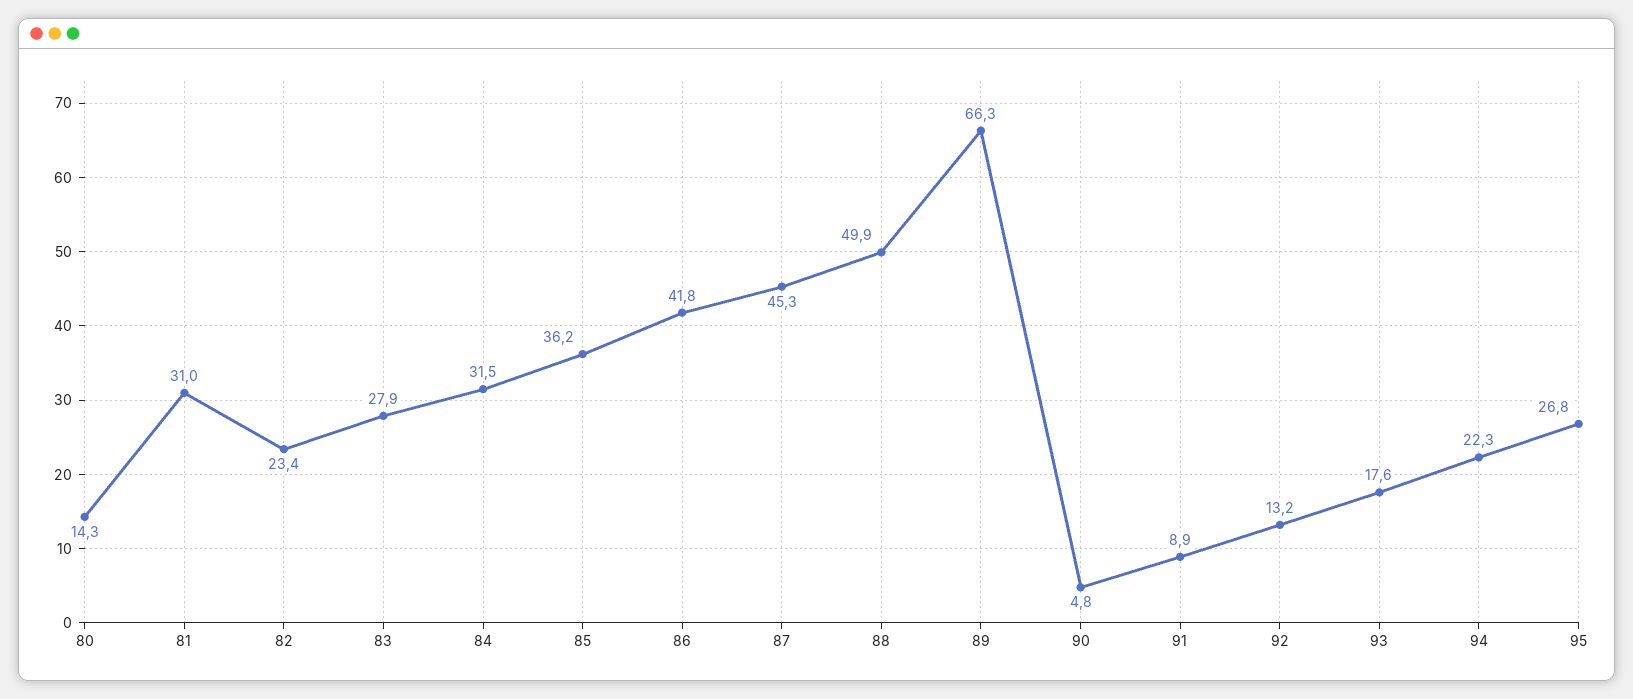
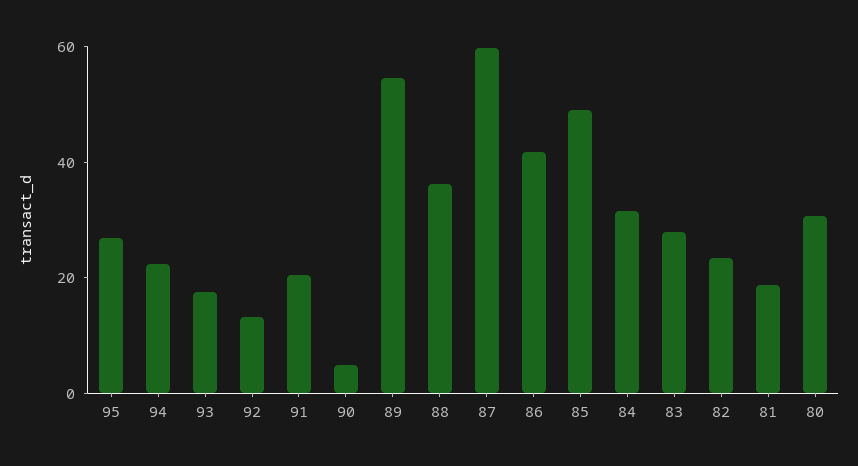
  {
-   "80": 14.3,
+   "80": 30,
-   "81": 31,
+   "81": 20,
    "82": 23.4,
    "83": 27.9,
    "84": 31.5,
-   "85": 36.2,
+   "85": 50,
    "86": 41.8,
-   "87": 45.3,
+   "87": 60,
-   "88": 49.9,
+   "88": 35,
-   "89": 66.3,
+   "89": 55,
    "90": 4.8,
-   "91": 8.9,
+   "91": 20,
    "92": 13.2,
    "93": 17.6,
    "94": 22.3,
    "95": 26.8
  }

